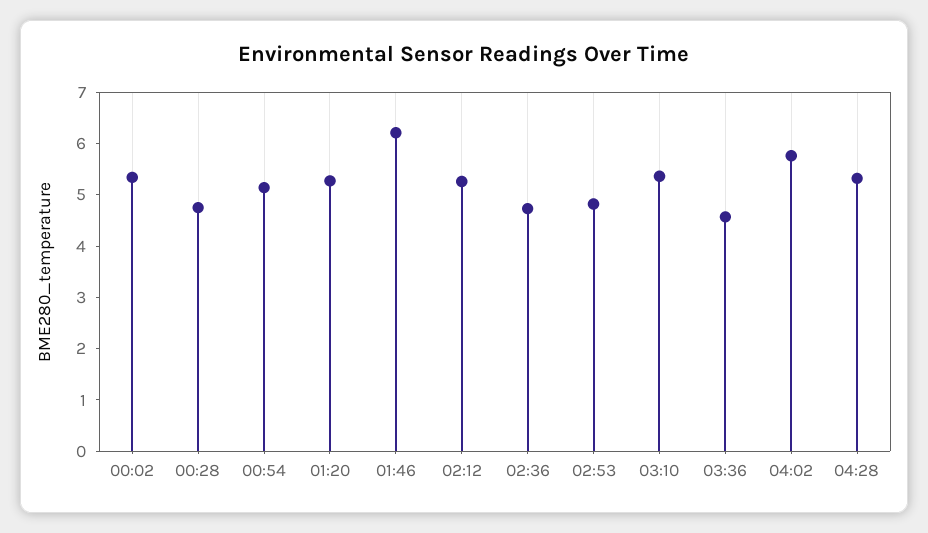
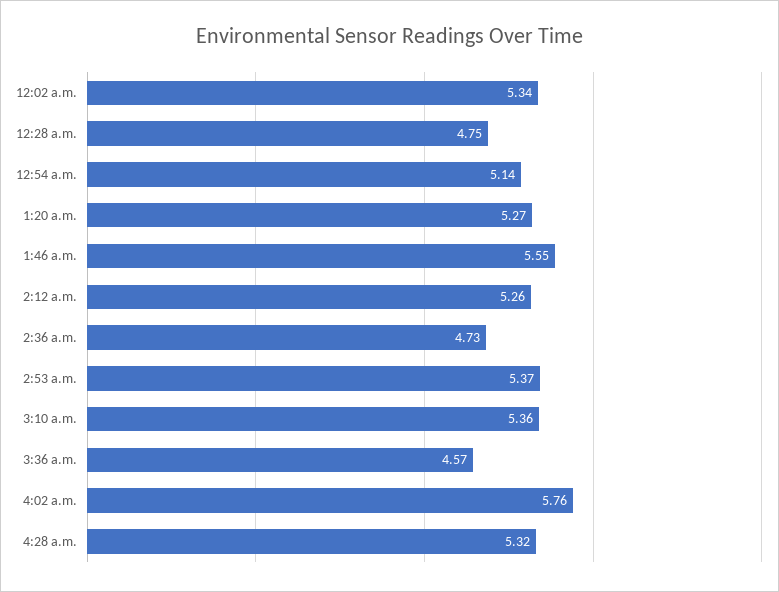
  {
    "00:02": 5.34,
    "00:28": 4.75,
    "00:54": 5.14,
    "01:20": 5.27,
-   "01:46": 6.2,
+   "01:46": 5.55,
    "02:12": 5.26,
    "02:36": 4.73,
-   "02:53": 4.8,
+   "02:53": 5.37,
    "03:10": 5.36,
    "03:36": 4.57,
    "04:02": 5.76,
    "04:28": 5.32
  }

